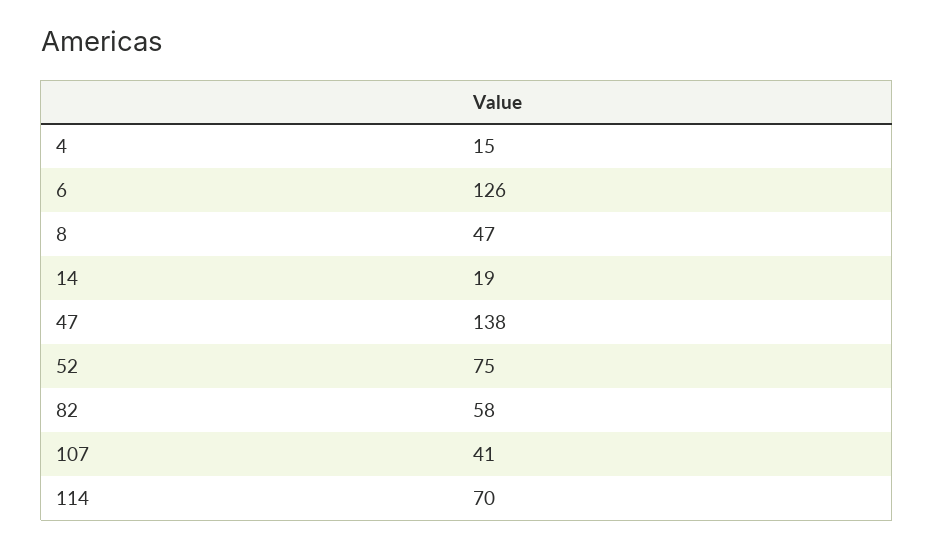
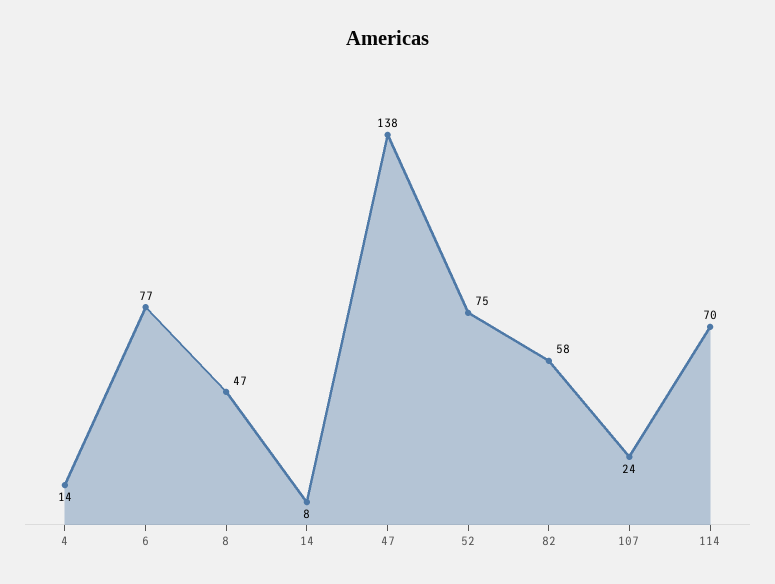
  {
-   "4": 15,
+   "4": 14,
-   "6": 126,
+   "6": 77,
    "8": 47,
-   "14": 19,
+   "14": 8,
    "47": 138,
    "52": 75,
    "82": 58,
-   "107": 41,
+   "107": 24,
    "114": 70
  }

